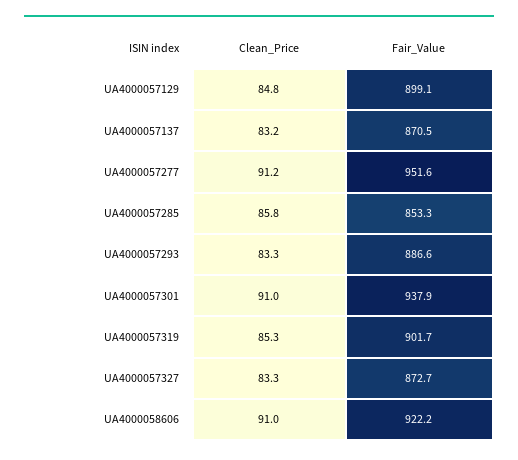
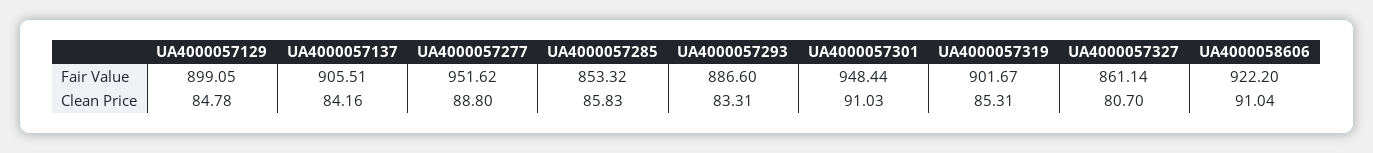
  {
    "Clean_Price": {
      "UA4000057129": 84.78,
-     "UA4000057137": 83.2,
+     "UA4000057137": 84.16,
-     "UA4000057277": 91.2,
+     "UA4000057277": 88.8,
      "UA4000057285": 85.83,
      "UA4000057293": 83.31,
      "UA4000057301": 91.03,
      "UA4000057319": 85.31,
-     "UA4000057327": 83.3,
+     "UA4000057327": 80.7,
      "UA4000058606": 91.04
    },
    "Fair_Value": {
      "UA4000057129": 899.05,
-     "UA4000057137": 870.5,
+     "UA4000057137": 905.51,
      "UA4000057277": 951.62,
      "UA4000057285": 853.32,
      "UA4000057293": 886.6,
-     "UA4000057301": 937.9,
+     "UA4000057301": 948.44,
      "UA4000057319": 901.67,
-     "UA4000057327": 872.7,
+     "UA4000057327": 861.14,
      "UA4000058606": 922.2
    }
  }

